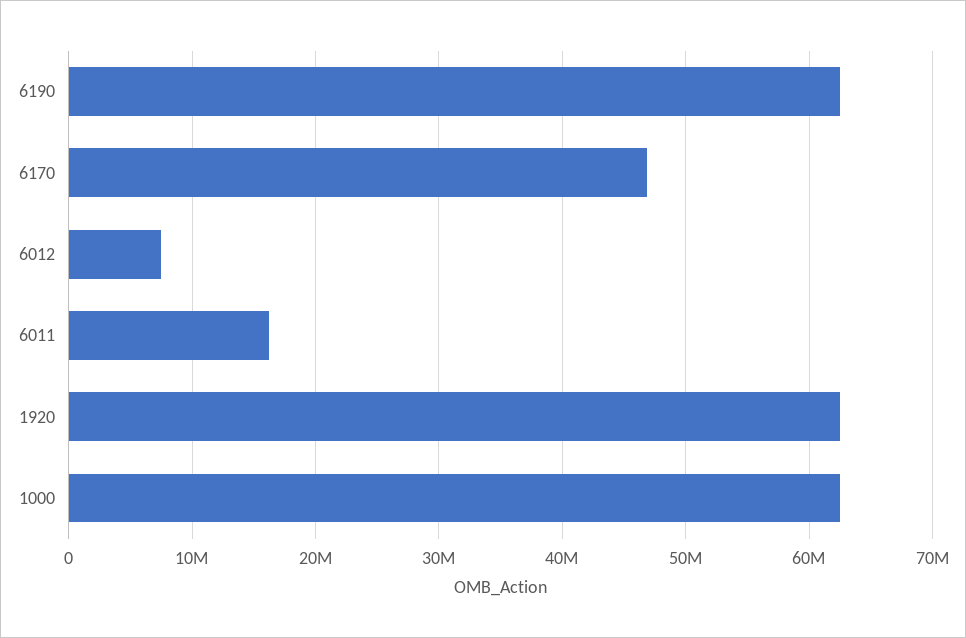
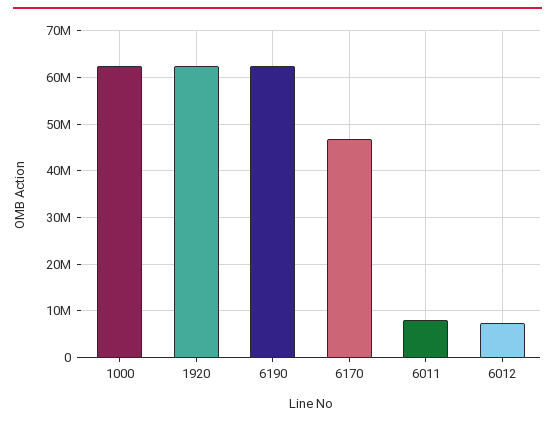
  {
    "6190": 63000000,
    "6170": 47000000,
    "6012": 8000000,
-   "6011": 16000000,
+   "6011": 8000000,
    "1920": 63000000,
    "1000": 63000000
  }

